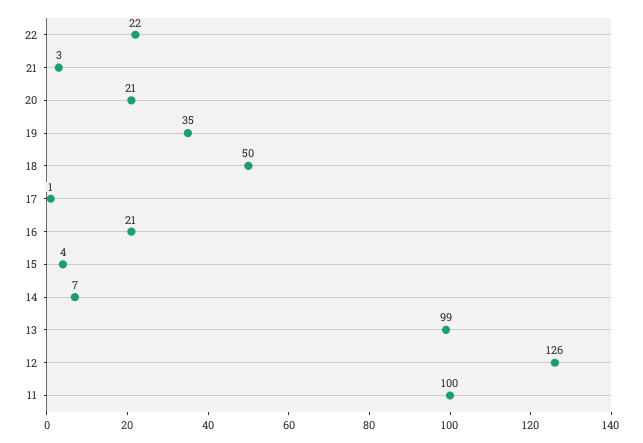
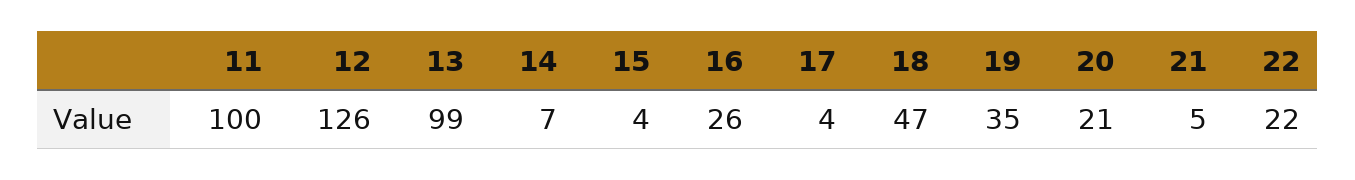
  {
    "22": 22,
-   "21": 3,
+   "21": 5,
    "20": 21,
    "19": 35,
-   "18": 50,
+   "18": 47,
-   "17": 1,
+   "17": 4,
-   "16": 21,
+   "16": 26,
    "15": 4,
    "14": 7,
    "13": 99,
    "12": 126,
    "11": 100
  }

